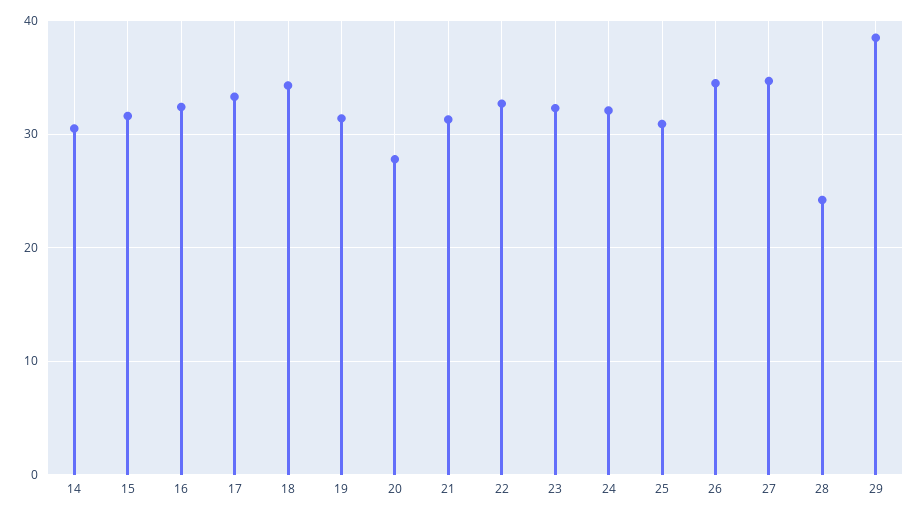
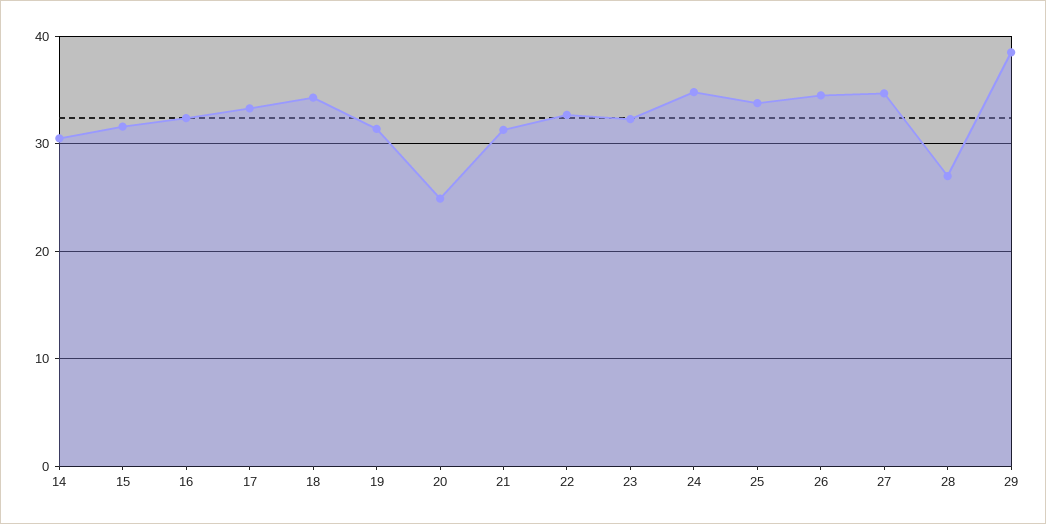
  {
    "14": 31,
    "15": 32,
    "16": 32,
    "17": 33,
    "18": 34,
    "19": 31,
-   "20": 28,
+   "20": 25,
    "21": 31,
    "22": 33,
    "23": 32,
-   "24": 32,
+   "24": 35,
-   "25": 31,
+   "25": 34,
    "26": 35,
    "27": 35,
-   "28": 24,
+   "28": 27,
    "29": 39
  }

